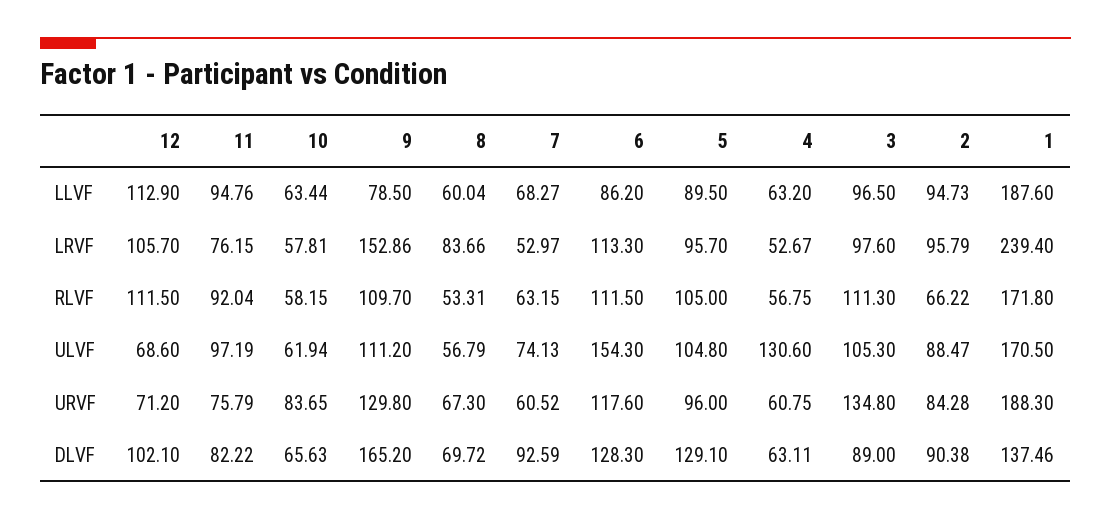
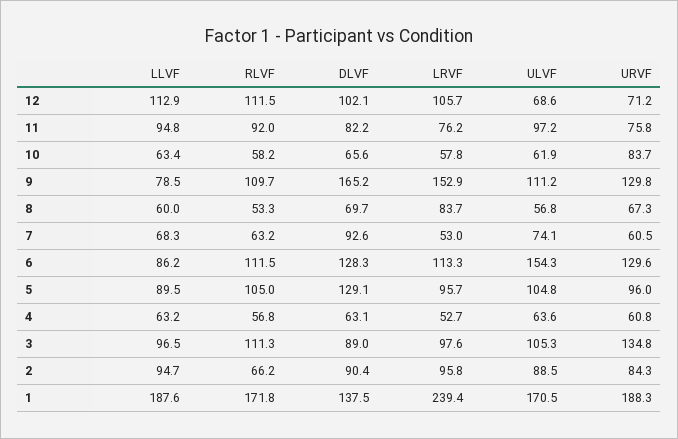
  {
    "12": {
      "LLVF": 112.9,
      "LRVF": 105.7,
      "RLVF": 111.5,
      "ULVF": 68.6,
      "URVF": 71.2,
      "DLVF": 102.1
    },
    "11": {
      "LLVF": 94.76,
      "LRVF": 76.15,
      "RLVF": 92.04,
      "ULVF": 97.19,
      "URVF": 75.79,
      "DLVF": 82.22
    },
    "10": {
      "LLVF": 63.44,
      "LRVF": 57.81,
      "RLVF": 58.15,
      "ULVF": 61.94,
      "URVF": 83.65,
      "DLVF": 65.63
    },
    "9": {
      "LLVF": 78.5,
      "LRVF": 152.86,
      "RLVF": 109.7,
      "ULVF": 111.2,
      "URVF": 129.8,
      "DLVF": 165.2
    },
    "8": {
      "LLVF": 60.04,
      "LRVF": 83.66,
      "RLVF": 53.31,
      "ULVF": 56.79,
      "URVF": 67.3,
      "DLVF": 69.72
    },
    "7": {
      "LLVF": 68.27,
      "LRVF": 52.97,
      "RLVF": 63.15,
      "ULVF": 74.13,
      "URVF": 60.52,
      "DLVF": 92.59
    },
    "6": {
      "LLVF": 86.2,
      "LRVF": 113.3,
      "RLVF": 111.5,
      "ULVF": 154.3,
-     "URVF": 117.6,
+     "URVF": 129.6,
      "DLVF": 128.3
    },
    "5": {
      "LLVF": 89.5,
      "LRVF": 95.7,
      "RLVF": 105,
      "ULVF": 104.8,
      "URVF": 96,
      "DLVF": 129.1
    },
    "4": {
      "LLVF": 63.2,
      "LRVF": 52.67,
      "RLVF": 56.75,
-     "ULVF": 130.6,
+     "ULVF": 63.6,
      "URVF": 60.75,
      "DLVF": 63.11
    },
    "3": {
      "LLVF": 96.5,
      "LRVF": 97.6,
      "RLVF": 111.3,
      "ULVF": 105.3,
      "URVF": 134.8,
      "DLVF": 89
    },
    "2": {
      "LLVF": 94.73,
      "LRVF": 95.79,
      "RLVF": 66.22,
      "ULVF": 88.47,
      "URVF": 84.28,
      "DLVF": 90.38
    },
    "1": {
      "LLVF": 187.6,
      "LRVF": 239.4,
      "RLVF": 171.8,
      "ULVF": 170.5,
      "URVF": 188.3,
      "DLVF": 137.46
    }
  }

